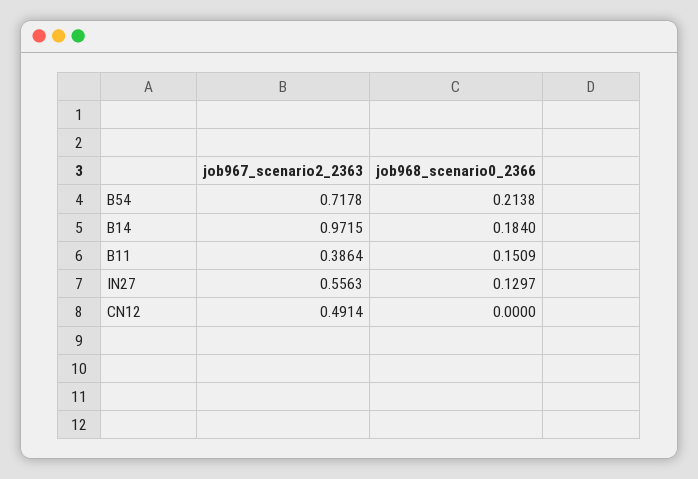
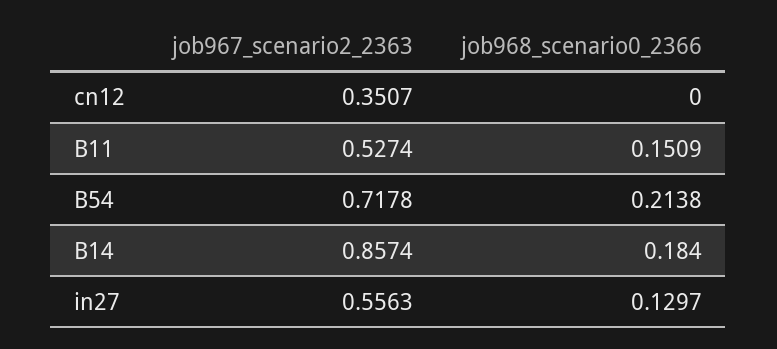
  {
    "job967_scenario2_2363": {
      "B54": 0.7178,
-     "B14": 0.9715,
+     "B14": 0.8574,
-     "B11": 0.3864,
+     "B11": 0.5274,
      "IN27": 0.5563,
-     "CN12": 0.4914
+     "CN12": 0.3507
    },
    "job968_scenario0_2366": {
      "B54": 0.2138,
      "B14": 0.184,
      "B11": 0.1509,
      "IN27": 0.1297,
      "CN12": 0
    }
  }

